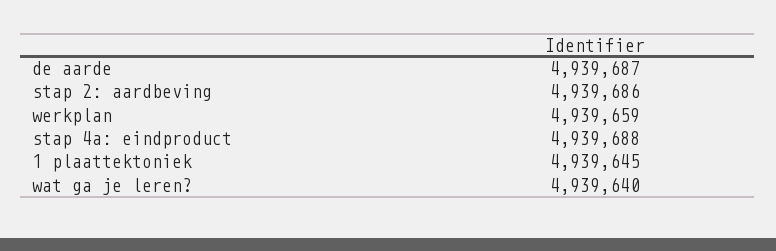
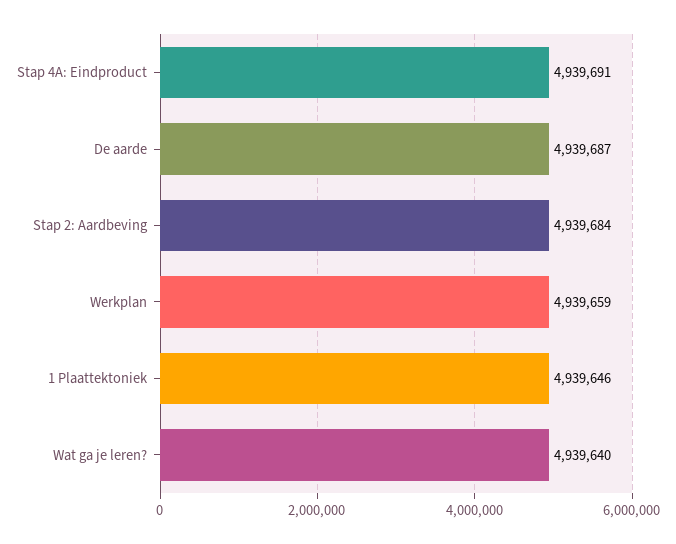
  {
    "de aarde": 4939687,
-   "stap 2: aardbeving": 4939686,
+   "stap 2: aardbeving": 4939684,
    "werkplan": 4939659,
-   "stap 4a: eindproduct": 4939688,
+   "stap 4a: eindproduct": 4939691,
-   "1 plaattektoniek": 4939645,
+   "1 plaattektoniek": 4939646,
    "wat ga je leren?": 4939640
  }

